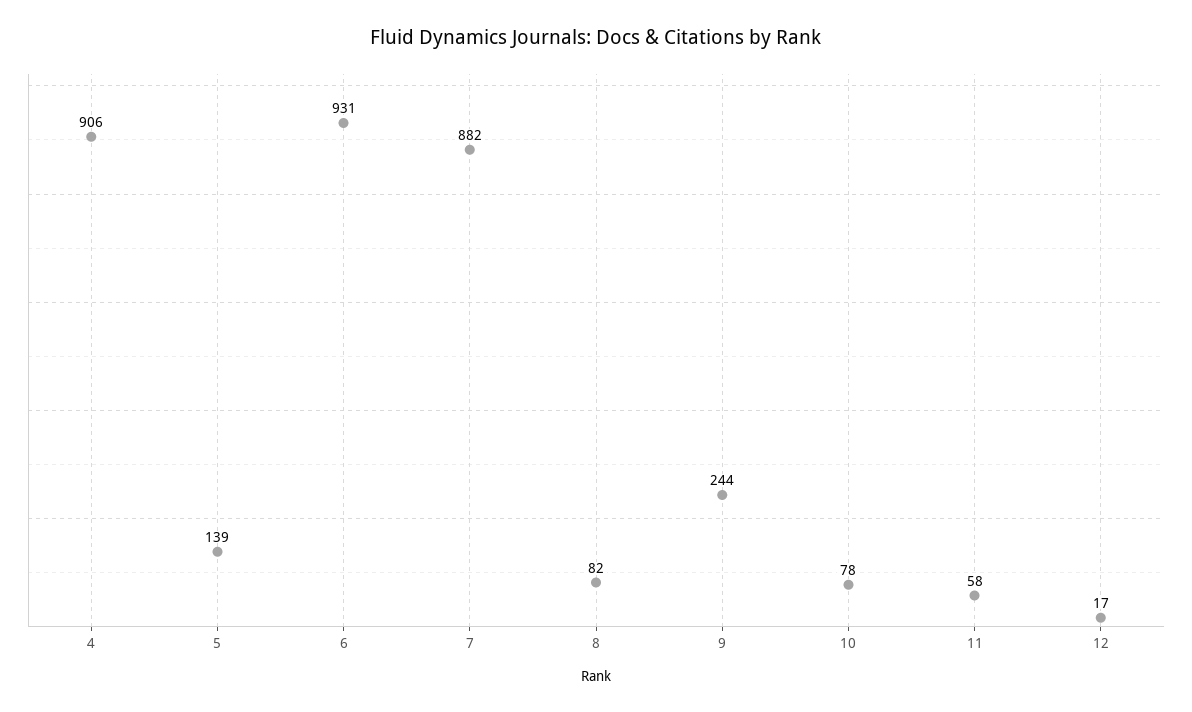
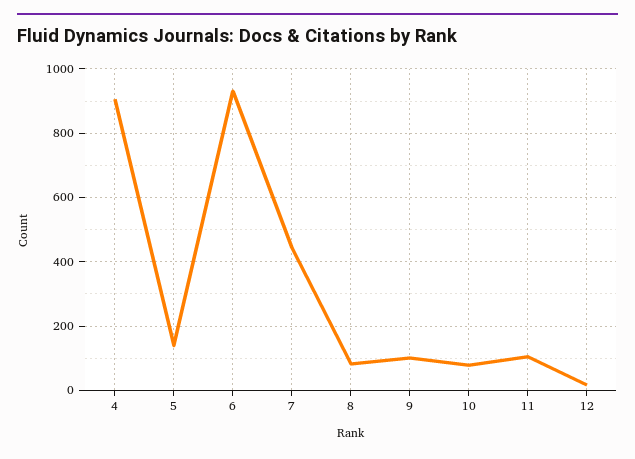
  {
    "4": 906,
    "5": 139,
    "6": 931,
-   "7": 882,
+   "7": 440,
    "8": 82,
-   "9": 244,
+   "9": 100,
    "10": 78,
-   "11": 58,
+   "11": 100,
    "12": 17
  }

